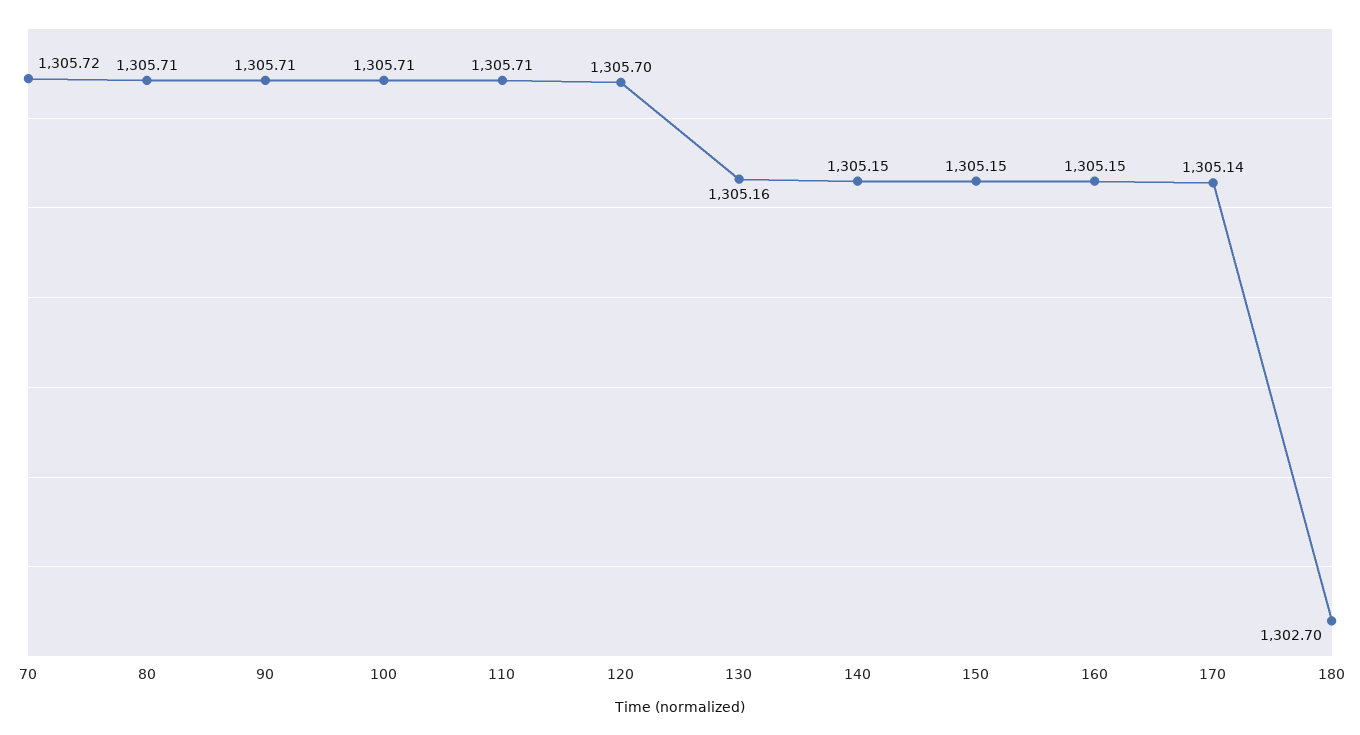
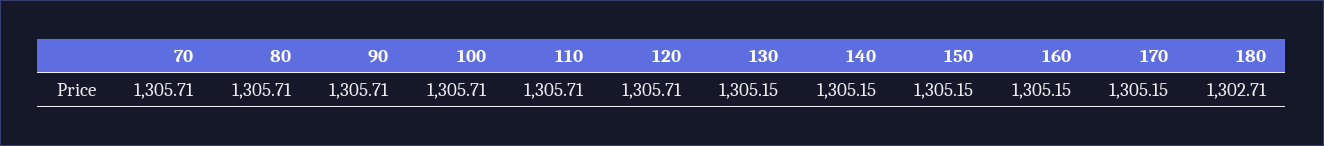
  {
-   "70": 1305.72,
+   "70": 1305.71,
    "80": 1305.71,
    "90": 1305.71,
    "100": 1305.71,
    "110": 1305.71,
-   "120": 1305.7,
+   "120": 1305.71,
-   "130": 1305.16,
+   "130": 1305.15,
    "140": 1305.15,
    "150": 1305.15,
    "160": 1305.15,
-   "170": 1305.14,
+   "170": 1305.15,
-   "180": 1302.7
+   "180": 1302.71
  }

